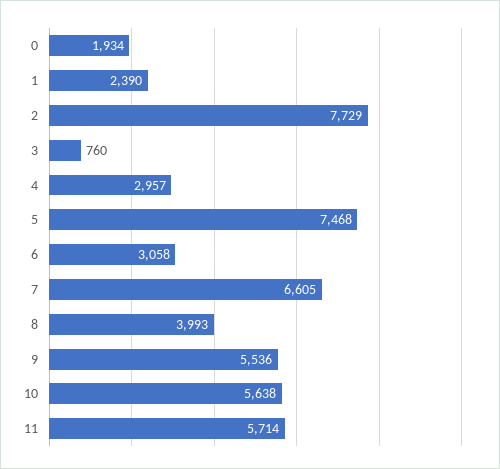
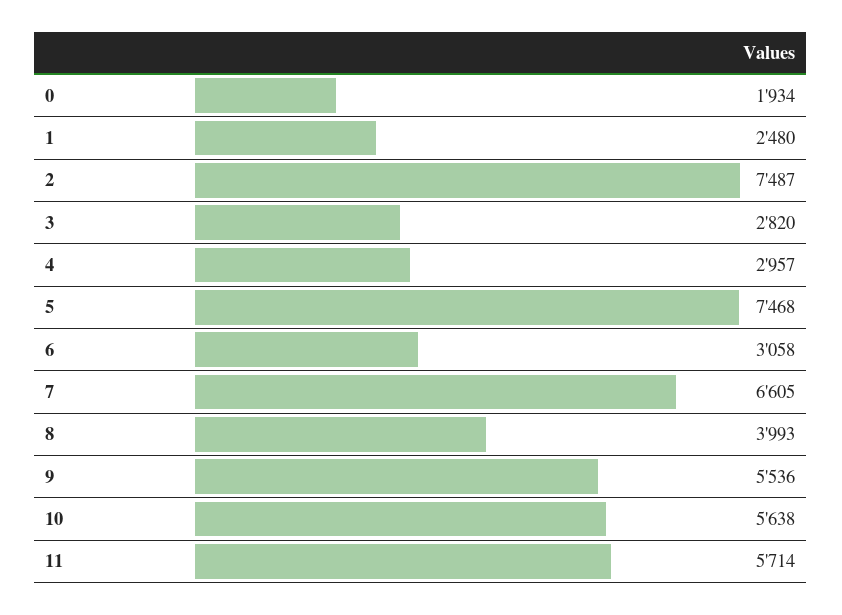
  {
    "0": 1934,
-   "1": 2390,
+   "1": 2480,
-   "2": 7729,
+   "2": 7487,
-   "3": 760,
+   "3": 2820,
    "4": 2957,
    "5": 7468,
    "6": 3058,
    "7": 6605,
    "8": 3993,
    "9": 5536,
    "10": 5638,
    "11": 5714
  }

